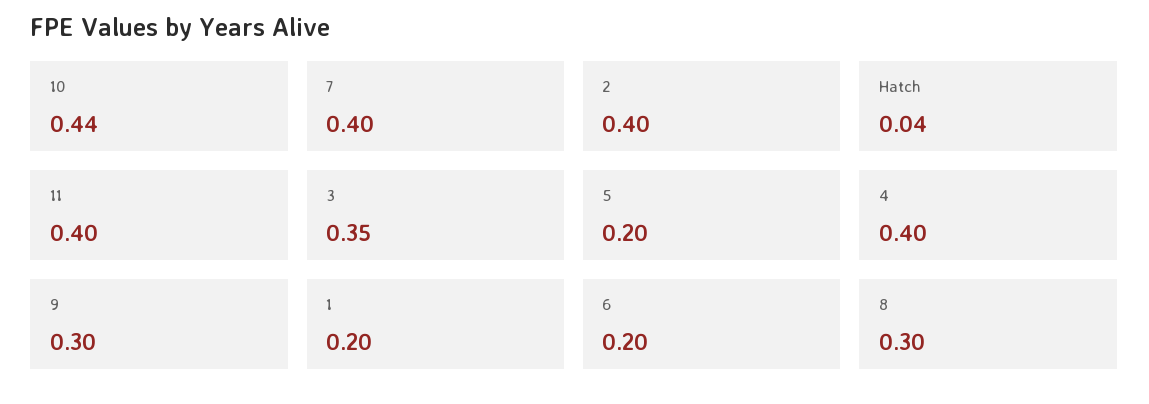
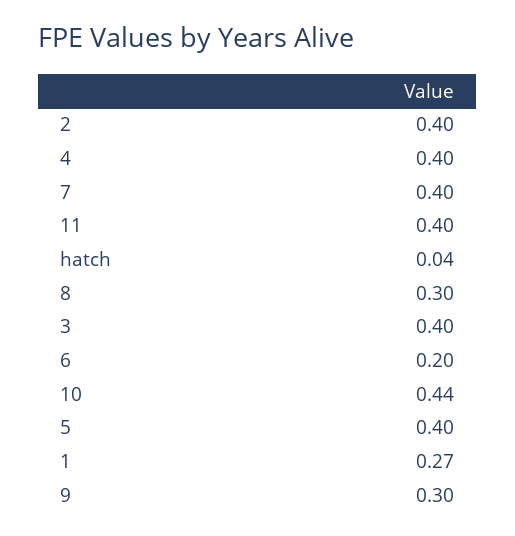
  {
    "10": 0.44,
    "7": 0.4,
    "2": 0.4,
    "Hatch": 0.04,
    "11": 0.4,
-   "3": 0.35,
+   "3": 0.4,
-   "5": 0.2,
+   "5": 0.4,
    "4": 0.4,
    "9": 0.3,
-   "1": 0.2,
+   "1": 0.27,
    "6": 0.2,
    "8": 0.3
  }

